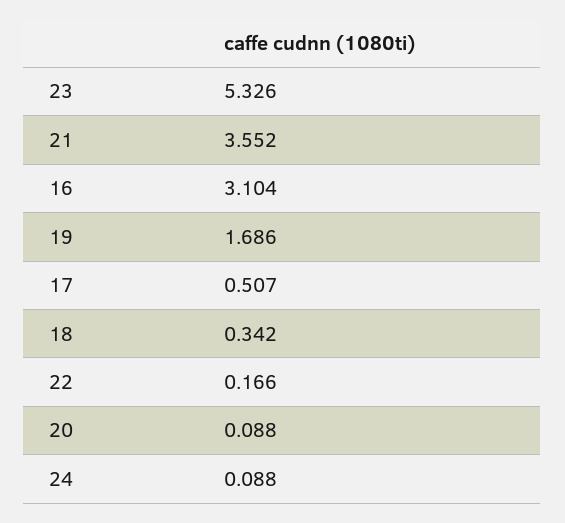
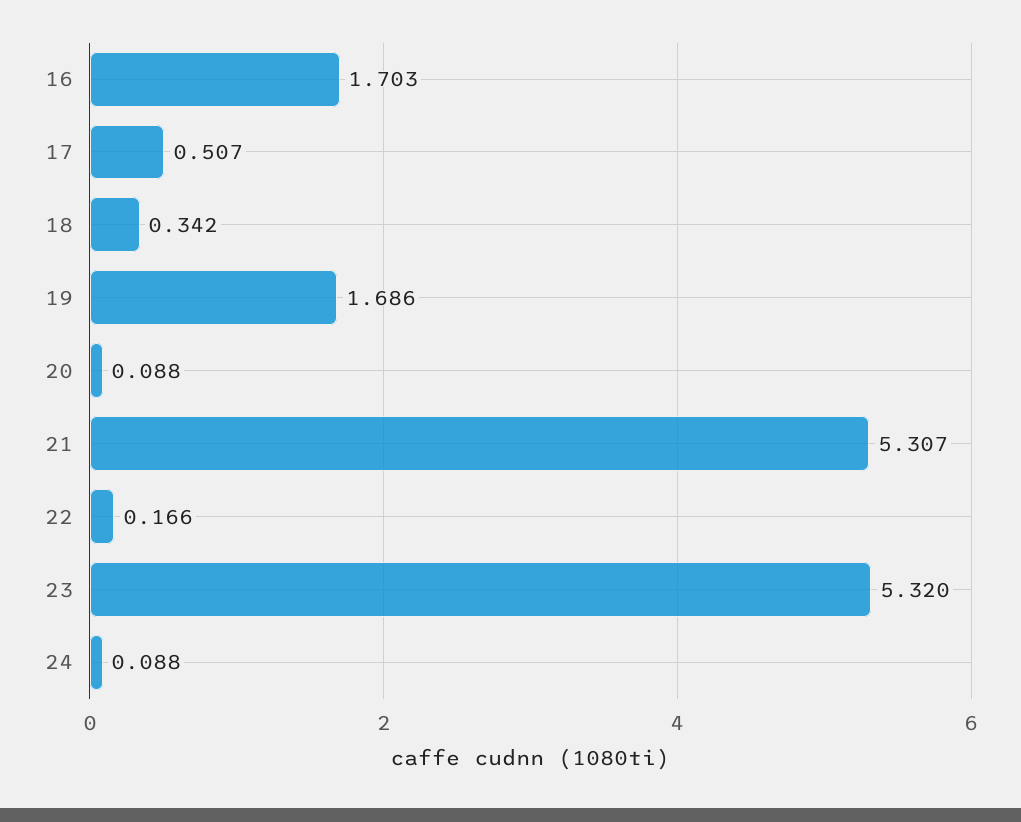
  {
-   "23": 5.326,
+   "23": 5.32,
-   "21": 3.552,
+   "21": 5.307,
-   "16": 3.104,
+   "16": 1.703,
    "19": 1.686,
    "17": 0.507,
    "18": 0.342,
    "22": 0.166,
    "20": 0.088,
    "24": 0.088
  }

